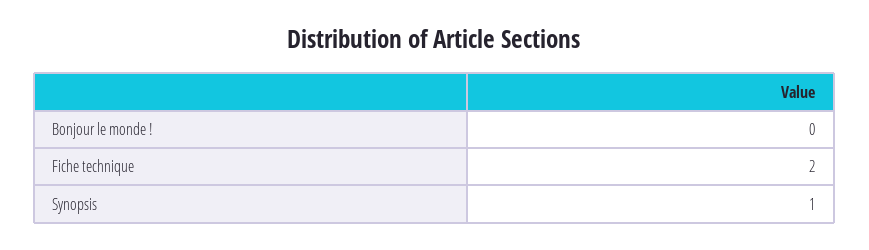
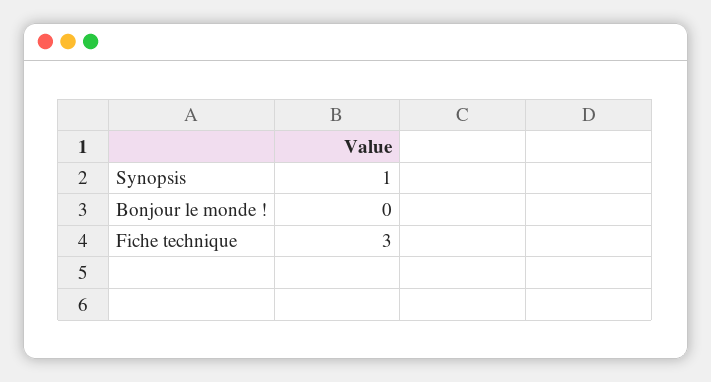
  {
    "Bonjour le monde !": 0,
-   "Fiche technique": 2,
+   "Fiche technique": 3,
    "Synopsis": 1
  }

